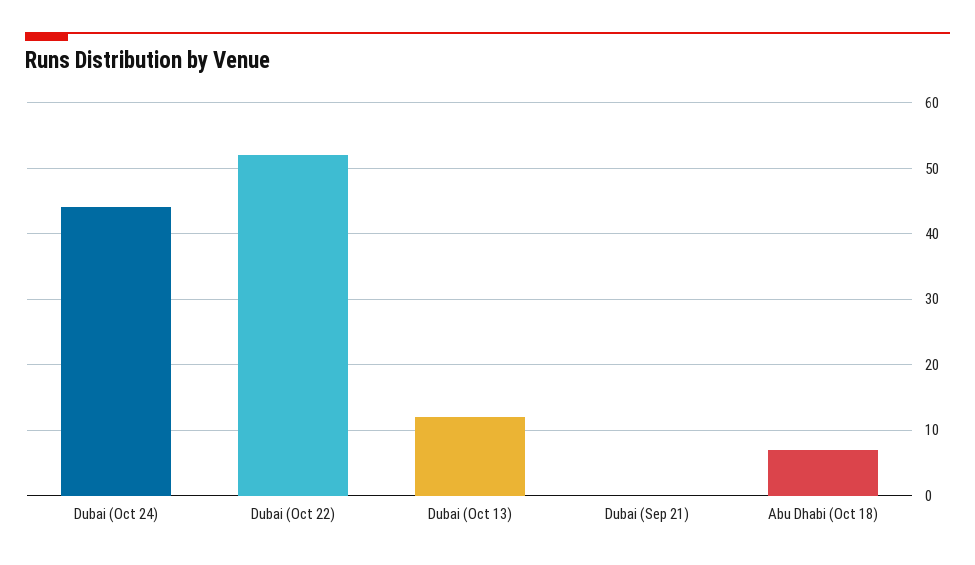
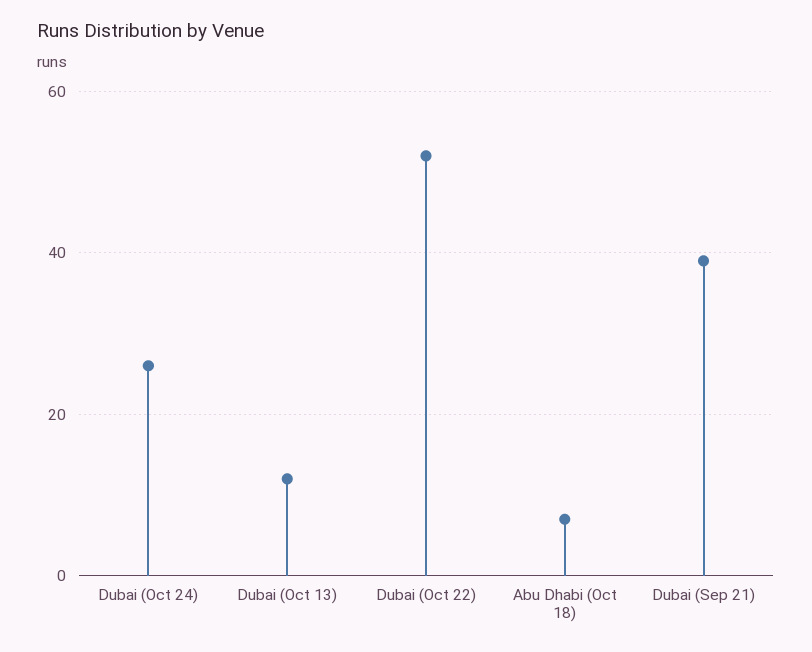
  {
-   "Dubai (Oct 24)": 44,
+   "Dubai (Oct 24)": 25,
    "Dubai (Oct 22)": 52,
    "Dubai (Oct 13)": 12,
-   "Dubai (Sep 21)": 0,
+   "Dubai (Sep 21)": 40,
    "Abu Dhabi (Oct 18)": 7
  }

